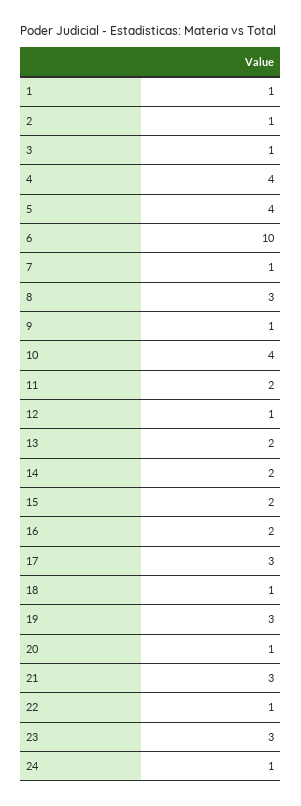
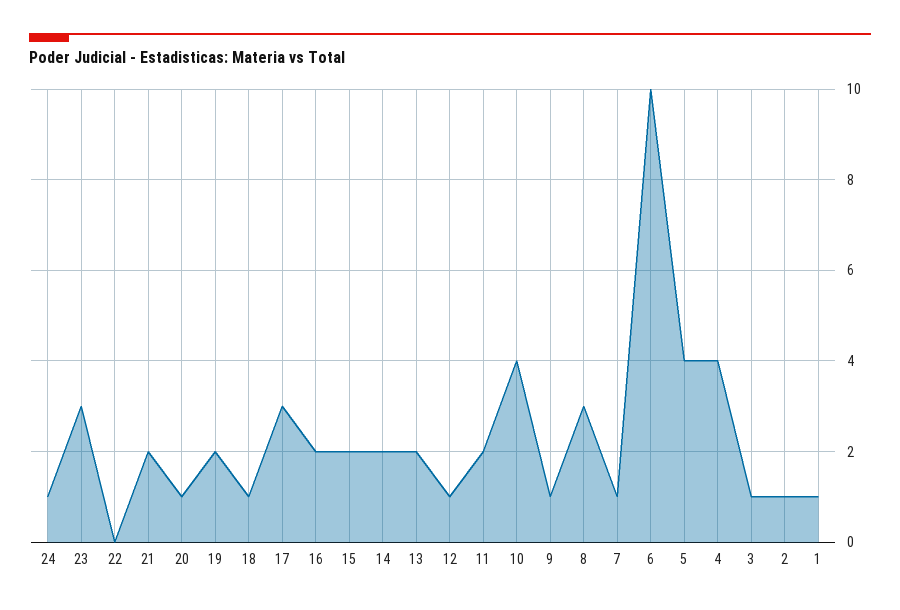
  {
    "1": 1,
    "2": 1,
    "3": 1,
    "4": 4,
    "5": 4,
    "6": 10,
    "7": 1,
    "8": 3,
    "9": 1,
    "10": 4,
    "11": 2,
    "12": 1,
    "13": 2,
    "14": 2,
    "15": 2,
    "16": 2,
    "17": 3,
    "18": 1,
-   "19": 3,
+   "19": 2,
    "20": 1,
-   "21": 3,
+   "21": 2,
-   "22": 1,
+   "22": 0,
    "23": 3,
    "24": 1
  }

